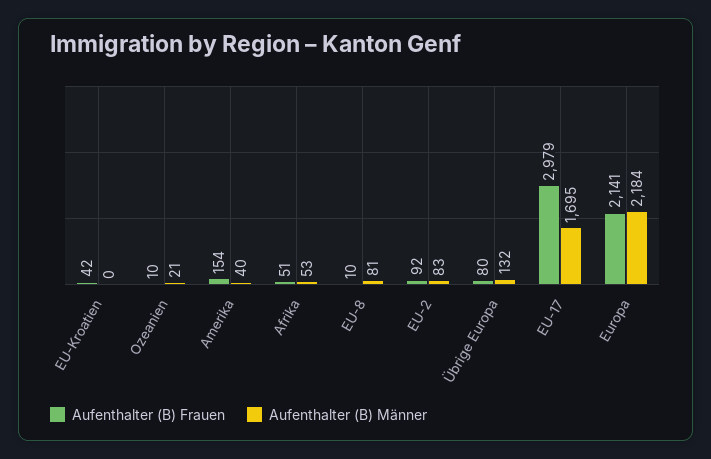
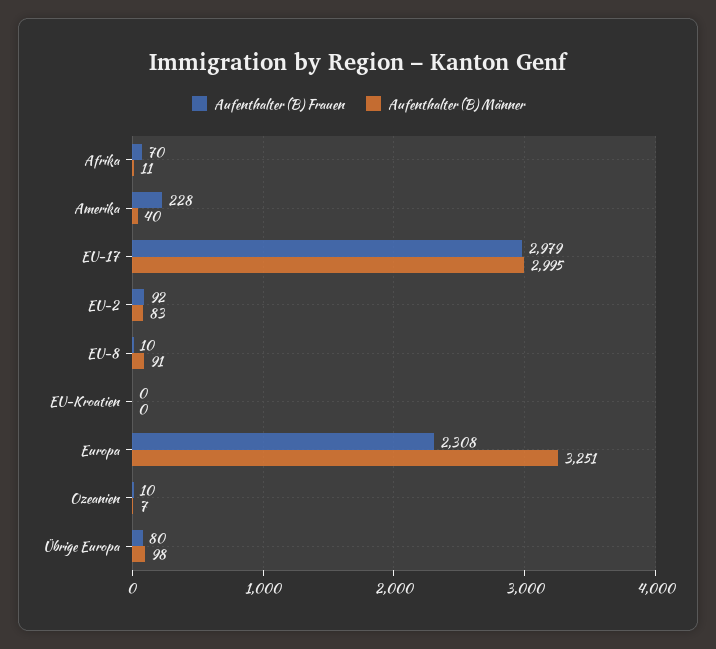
  {
    "Aufenthalter (B) Frauen": {
-     "EU-Kroatien": 42,
+     "EU-Kroatien": 0,
      "Ozeanien": 10,
-     "Amerika": 154,
+     "Amerika": 228,
-     "Afrika": 51,
+     "Afrika": 70,
      "EU-8": 10,
      "EU-2": 92,
      "Übrige Europa": 80,
      "EU-17": 2979,
-     "Europa": 2141
+     "Europa": 2308
    },
    "Aufenthalter (B) Männer": {
      "EU-Kroatien": 0,
-     "Ozeanien": 21,
+     "Ozeanien": 7,
      "Amerika": 40,
-     "Afrika": 53,
+     "Afrika": 11,
-     "EU-8": 81,
+     "EU-8": 91,
      "EU-2": 83,
-     "Übrige Europa": 132,
+     "Übrige Europa": 98,
-     "EU-17": 1695,
+     "EU-17": 2995,
-     "Europa": 2184
+     "Europa": 3251
    }
  }

